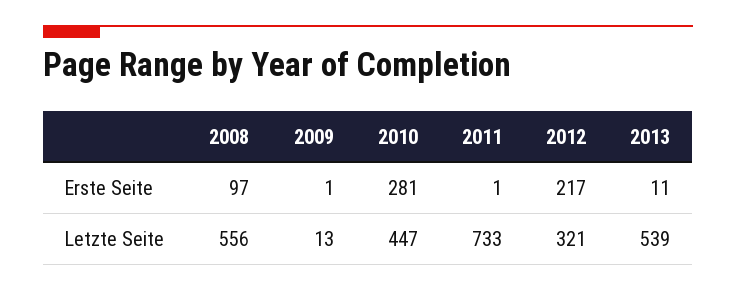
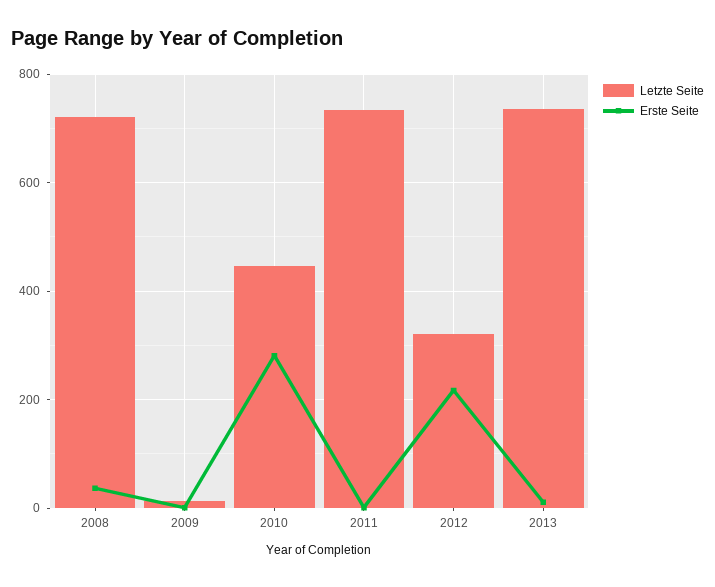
  {
    "Erste Seite": {
-     "2008": 97,
+     "2008": 40,
      "2009": 1,
      "2010": 281,
      "2011": 1,
      "2012": 217,
      "2013": 11
    },
    "Letzte Seite": {
-     "2008": 556,
+     "2008": 720,
      "2009": 13,
      "2010": 447,
      "2011": 733,
      "2012": 321,
-     "2013": 539
+     "2013": 740
    }
  }

